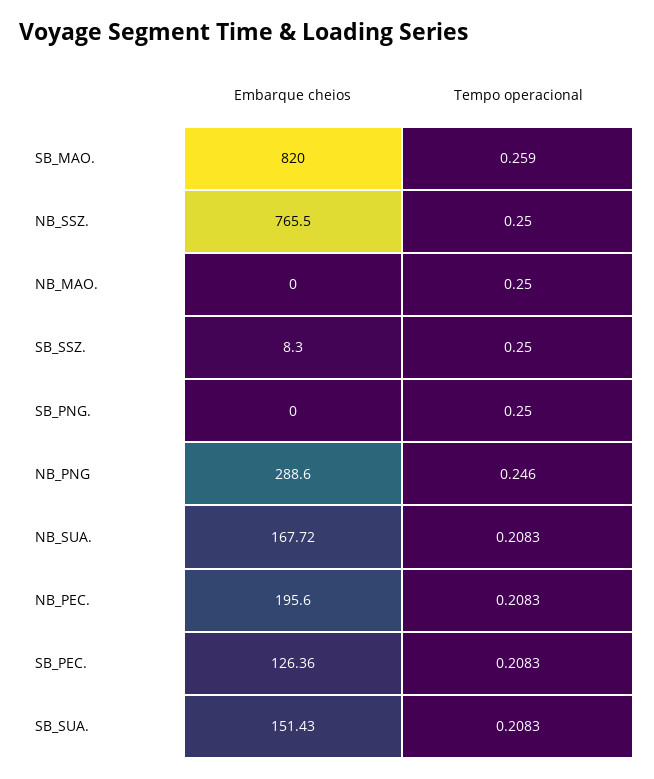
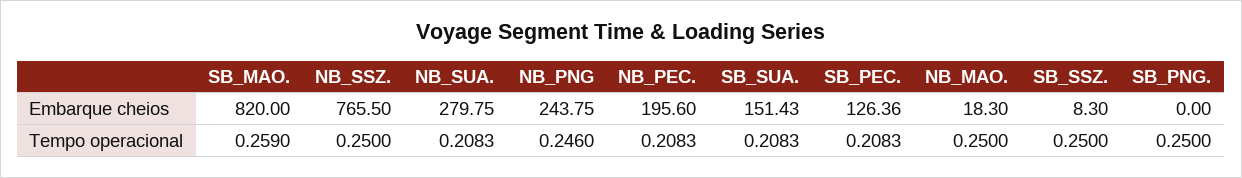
  {
    "Embarque cheios": {
      "SB_MAO.": 820,
      "NB_SSZ.": 765.5,
-     "NB_MAO.": 0,
+     "NB_MAO.": 18.3,
      "SB_SSZ.": 8.3,
      "SB_PNG.": 0,
-     "NB_PNG": 288.6,
+     "NB_PNG": 243.75,
-     "NB_SUA.": 167.72,
+     "NB_SUA.": 279.75,
      "NB_PEC.": 195.6,
      "SB_PEC.": 126.36,
      "SB_SUA.": 151.43
    },
    "Tempo operacional": {
      "SB_MAO.": 0.259,
      "NB_SSZ.": 0.25,
      "NB_MAO.": 0.25,
      "SB_SSZ.": 0.25,
      "SB_PNG.": 0.25,
      "NB_PNG": 0.246,
      "NB_SUA.": 0.2083,
      "NB_PEC.": 0.2083,
      "SB_PEC.": 0.2083,
      "SB_SUA.": 0.2083
    }
  }

